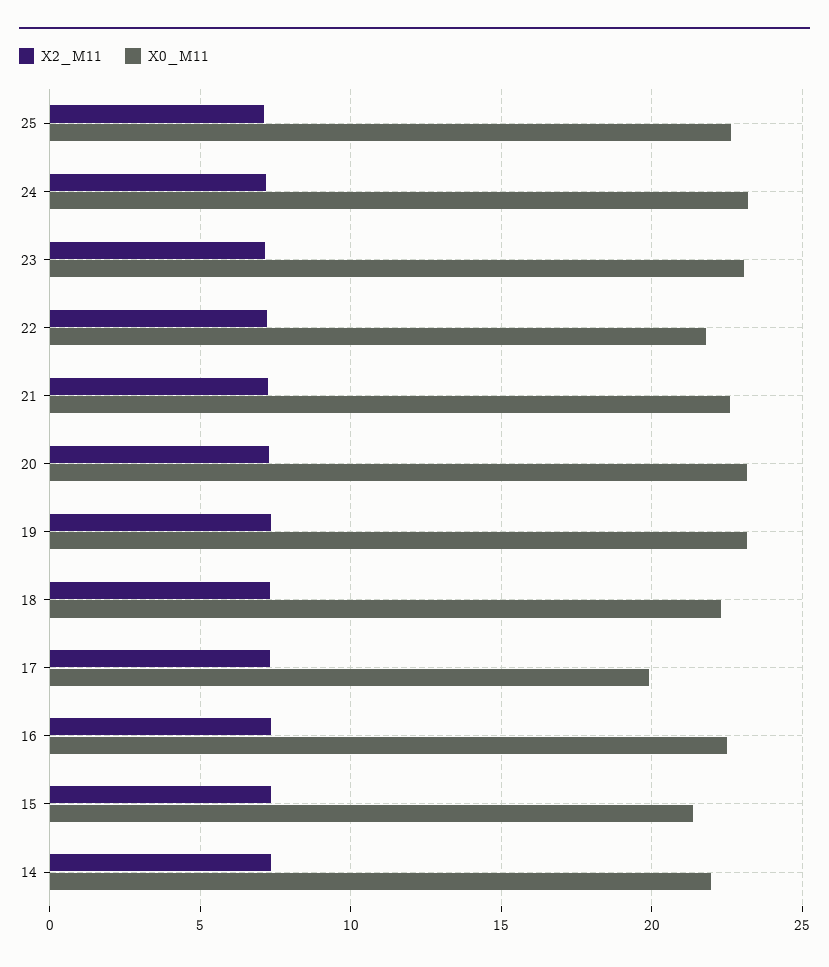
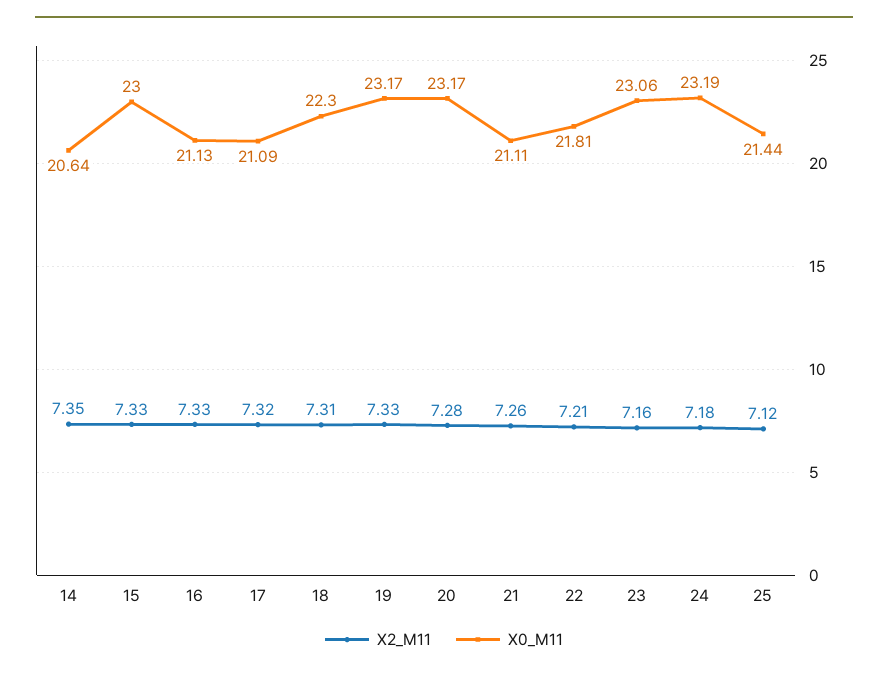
  {
    "X2_M11": {
      "25": 7.12,
      "24": 7.18,
      "23": 7.16,
      "22": 7.21,
      "21": 7.26,
      "20": 7.28,
      "19": 7.33,
      "18": 7.31,
      "17": 7.32,
      "16": 7.33,
      "15": 7.33,
      "14": 7.35
    },
    "X0_M11": {
-     "25": 22.5,
+     "25": 21.44,
      "24": 23.19,
      "23": 23.06,
      "22": 21.81,
-     "21": 22.5,
+     "21": 21.11,
      "20": 23.17,
      "19": 23.17,
      "18": 22.3,
-     "17": 20,
+     "17": 21.09,
-     "16": 22.5,
+     "16": 21.13,
-     "15": 21.5,
+     "15": 23,
-     "14": 22
+     "14": 20.64
    }
  }

